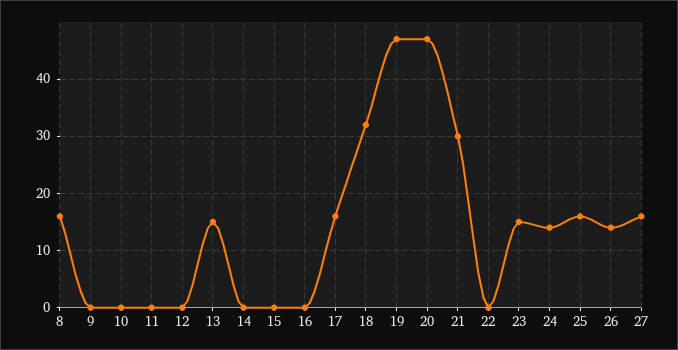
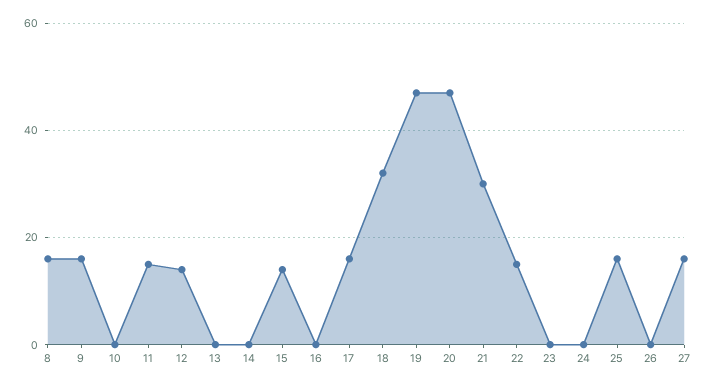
  {
    "8": 15,
-   "9": 0,
+   "9": 15,
    "10": 0,
-   "11": 0,
+   "11": 15,
-   "12": 0,
+   "12": 15,
-   "13": 15,
+   "13": 0,
    "14": 0,
-   "15": 0,
+   "15": 15,
    "16": 0,
    "17": 15,
    "18": 30,
    "19": 45,
    "20": 45,
    "21": 30,
-   "22": 0,
+   "22": 15,
-   "23": 15,
+   "23": 0,
-   "24": 15,
+   "24": 0,
    "25": 15,
-   "26": 15,
+   "26": 0,
    "27": 15
  }

